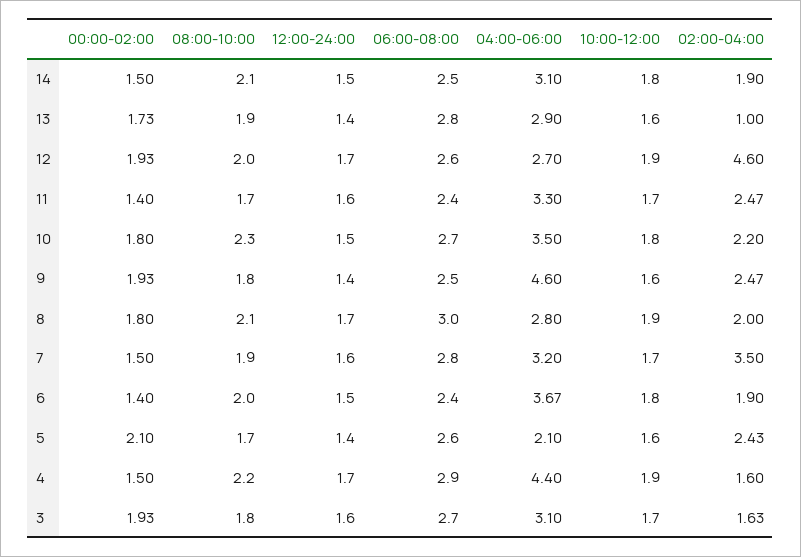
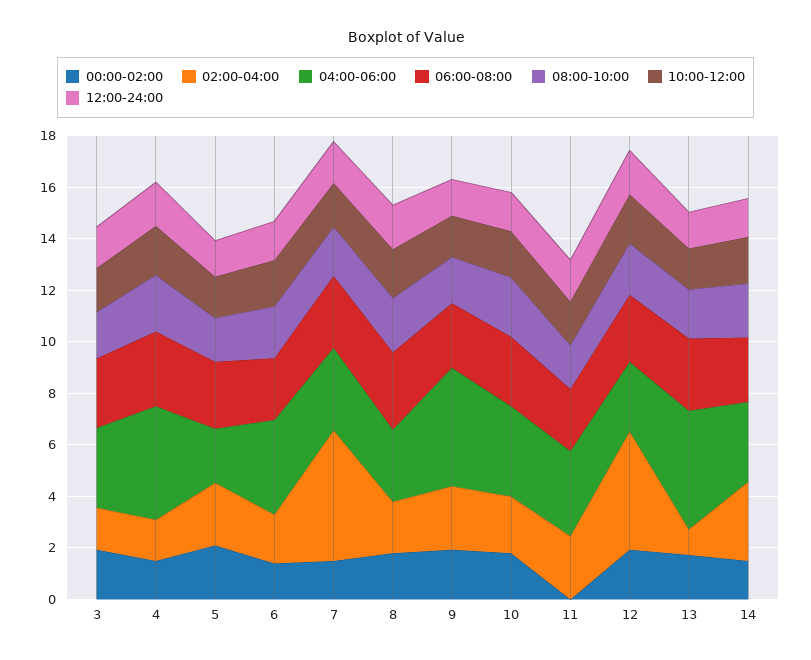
  {
    "00:00-02:00": {
      "14": 1.5,
      "13": 1.73,
      "12": 1.93,
-     "11": 1.4,
+     "11": 0,
      "10": 1.8,
      "9": 1.93,
      "8": 1.8,
      "7": 1.5,
      "6": 1.4,
      "5": 2.1,
      "4": 1.5,
      "3": 1.93
    },
    "08:00-10:00": {
      "14": 2.1,
      "13": 1.9,
      "12": 2,
      "11": 1.7,
      "10": 2.3,
      "9": 1.8,
      "8": 2.1,
      "7": 1.9,
      "6": 2,
      "5": 1.7,
      "4": 2.2,
      "3": 1.8
    },
    "12:00-24:00": {
      "14": 1.5,
      "13": 1.4,
      "12": 1.7,
      "11": 1.6,
      "10": 1.5,
      "9": 1.4,
      "8": 1.7,
      "7": 1.6,
      "6": 1.5,
      "5": 1.4,
      "4": 1.7,
      "3": 1.6
    },
    "06:00-08:00": {
      "14": 2.5,
      "13": 2.8,
      "12": 2.6,
      "11": 2.4,
      "10": 2.7,
      "9": 2.5,
      "8": 3,
      "7": 2.8,
      "6": 2.4,
      "5": 2.6,
      "4": 2.9,
      "3": 2.7
    },
    "04:00-06:00": {
      "14": 3.1,
-     "13": 2.9,
+     "13": 4.5,
      "12": 2.7,
      "11": 3.3,
      "10": 3.5,
      "9": 4.6,
      "8": 2.8,
      "7": 3.2,
      "6": 3.67,
      "5": 2.1,
      "4": 4.4,
      "3": 3.1
    },
    "10:00-12:00": {
      "14": 1.8,
      "13": 1.6,
      "12": 1.9,
      "11": 1.7,
      "10": 1.8,
      "9": 1.6,
      "8": 1.9,
      "7": 1.7,
      "6": 1.8,
      "5": 1.6,
      "4": 1.9,
      "3": 1.7
    },
    "02:00-04:00": {
-     "14": 1.9,
+     "14": 3,
      "13": 1,
      "12": 4.6,
      "11": 2.47,
      "10": 2.2,
      "9": 2.47,
      "8": 2,
-     "7": 3.5,
+     "7": 5,
      "6": 1.9,
      "5": 2.43,
      "4": 1.6,
      "3": 1.63
    }
  }

